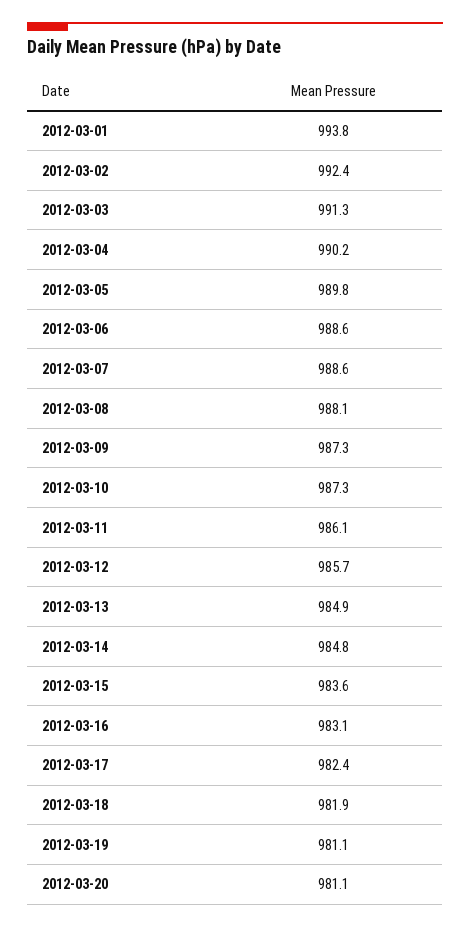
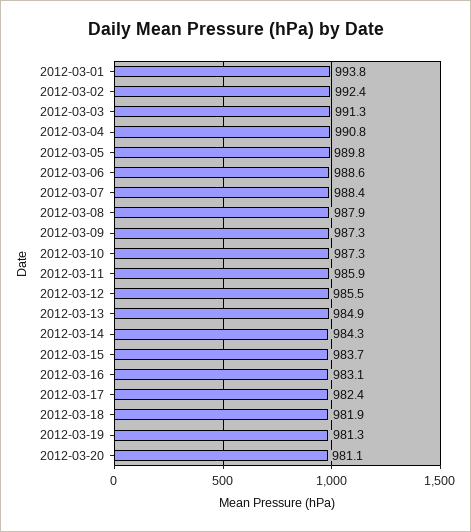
  {
    "2012-03-01": 993.8,
    "2012-03-02": 992.4,
    "2012-03-03": 991.3,
-   "2012-03-04": 990.2,
+   "2012-03-04": 990.8,
    "2012-03-05": 989.8,
    "2012-03-06": 988.6,
-   "2012-03-07": 988.6,
+   "2012-03-07": 988.4,
-   "2012-03-08": 988.1,
+   "2012-03-08": 987.9,
    "2012-03-09": 987.3,
    "2012-03-10": 987.3,
-   "2012-03-11": 986.1,
+   "2012-03-11": 985.9,
-   "2012-03-12": 985.7,
+   "2012-03-12": 985.5,
    "2012-03-13": 984.9,
-   "2012-03-14": 984.8,
+   "2012-03-14": 984.3,
-   "2012-03-15": 983.6,
+   "2012-03-15": 983.7,
    "2012-03-16": 983.1,
    "2012-03-17": 982.4,
    "2012-03-18": 981.9,
-   "2012-03-19": 981.1,
+   "2012-03-19": 981.3,
    "2012-03-20": 981.1
  }

